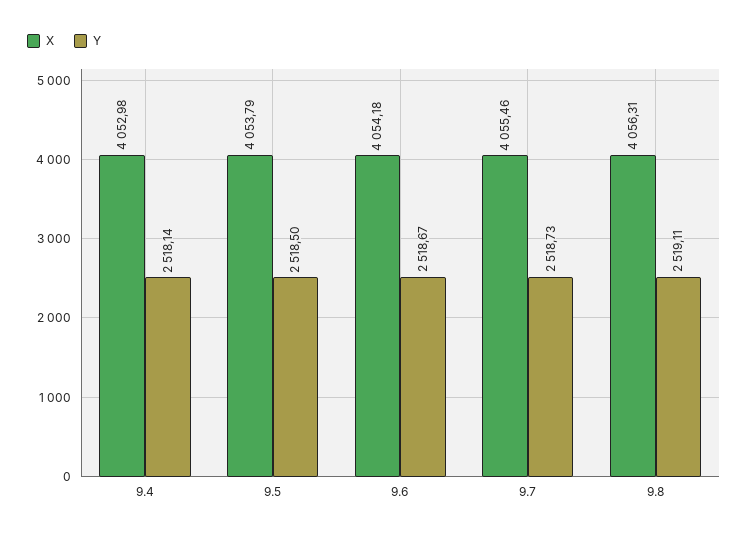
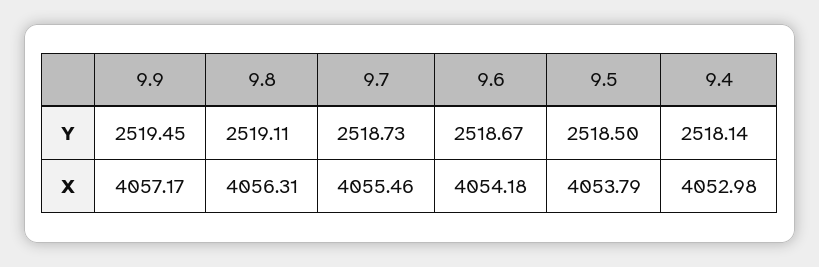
  {
    "X": {
      "9.4": 4052.98,
      "9.5": 4053.79,
      "9.6": 4054.18,
      "9.7": 4055.46,
-     "9.8": 4056.31
+     "9.8": 4056.31,
+     "9.9": 4057.17
    },
    "Y": {
      "9.4": 2518.14,
      "9.5": 2518.5,
      "9.6": 2518.67,
      "9.7": 2518.73,
-     "9.8": 2519.11
+     "9.8": 2519.11,
+     "9.9": 2519.45
    }
  }

